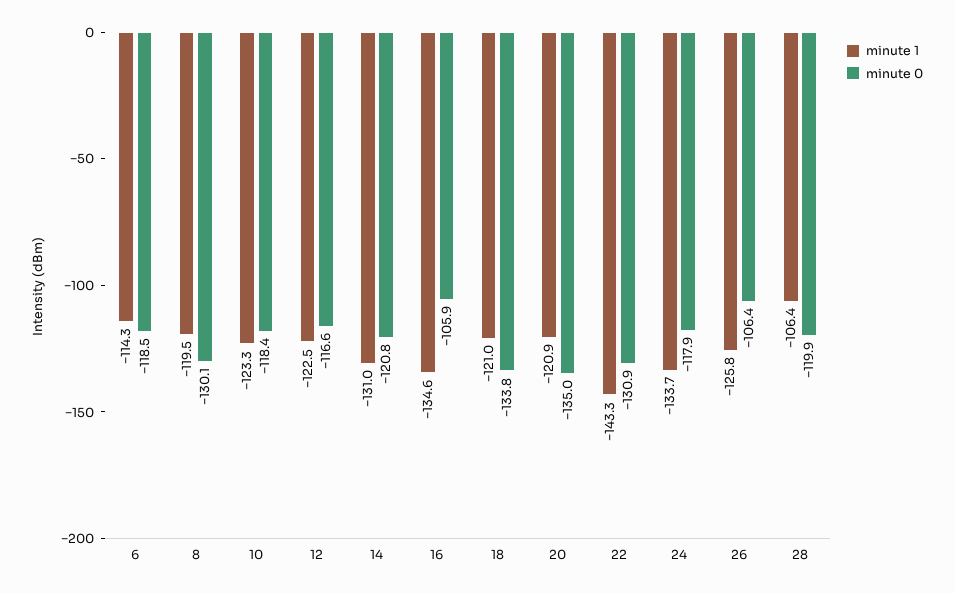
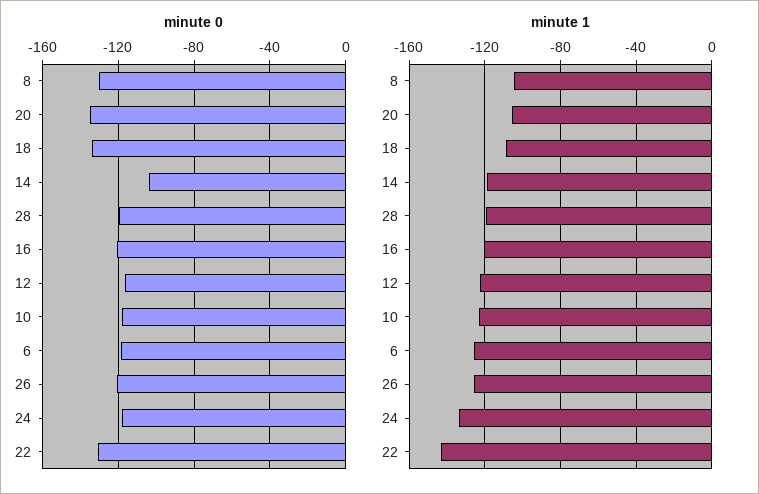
  {
    "minute 1": {
-     "6": -114.3,
+     "6": -125,
-     "8": -119.5,
+     "8": -105,
      "10": -123.3,
      "12": -122.5,
-     "14": -131,
+     "14": -120,
-     "16": -134.6,
+     "16": -120,
-     "18": -121,
+     "18": -110,
-     "20": -120.9,
+     "20": -105,
      "22": -143.3,
      "24": -133.7,
      "26": -125.8,
-     "28": -106.4
+     "28": -120
    },
    "minute 0": {
      "6": -118.5,
      "8": -130.1,
      "10": -118.4,
      "12": -116.6,
-     "14": -120.8,
+     "14": -105,
-     "16": -105.9,
+     "16": -120,
      "18": -133.8,
      "20": -135,
      "22": -130.9,
      "24": -117.9,
-     "26": -106.4,
+     "26": -120,
      "28": -119.9
    }
  }

